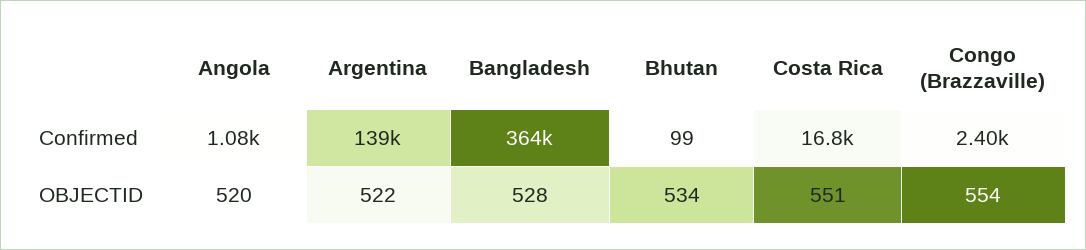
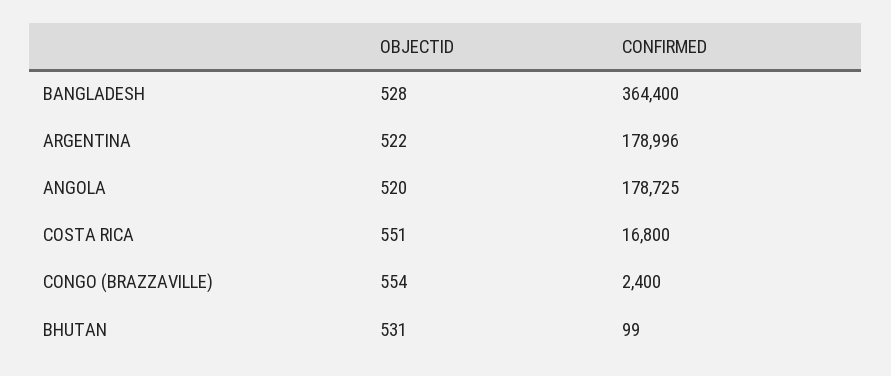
  {
    "Angola": {
-     "Confirmed": 1080,
+     "Confirmed": 178725,
      "OBJECTID": 520
    },
    "Argentina": {
-     "Confirmed": 139000,
+     "Confirmed": 178996,
      "OBJECTID": 522
    },
    "Bangladesh": {
      "Confirmed": 364400,
      "OBJECTID": 528
    },
    "Bhutan": {
      "Confirmed": 99,
-     "OBJECTID": 534
+     "OBJECTID": 531
    },
    "Costa Rica": {
      "Confirmed": 16800,
      "OBJECTID": 551
    },
    "Congo (Brazzaville)": {
      "Confirmed": 2400,
      "OBJECTID": 554
    }
  }

